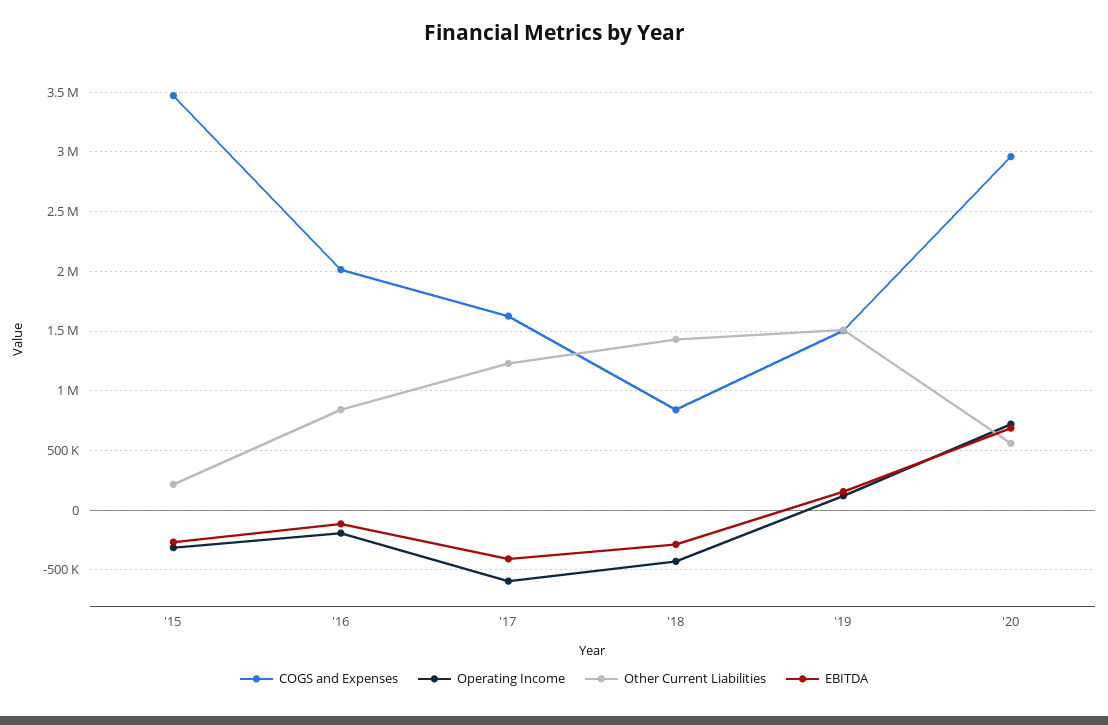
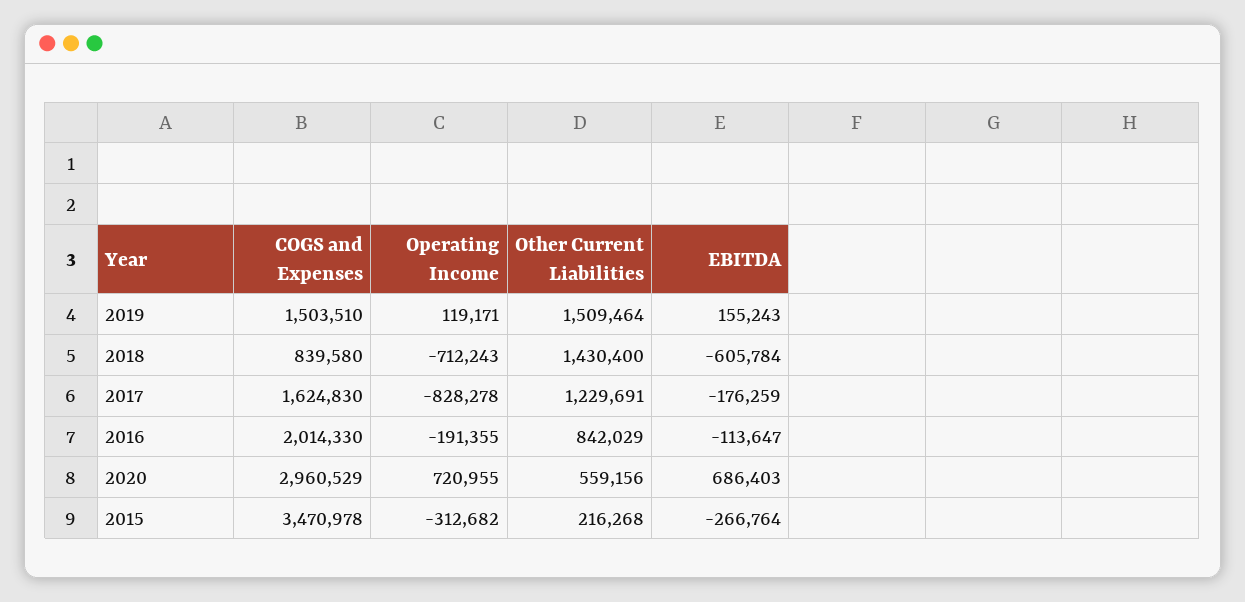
  {
    "COGS and Expenses": {
      "'15": 3470978,
      "'16": 2014330,
      "'17": 1624830,
      "'18": 839580,
      "'19": 1503510,
      "'20": 2960529
    },
    "Operating Income": {
      "'15": -312682,
      "'16": -191355,
-     "'17": -600000,
+     "'17": -828278,
-     "'18": -400000,
+     "'18": -712243,
      "'19": 119171,
      "'20": 720955
    },
    "Other Current Liabilities": {
      "'15": 216268,
      "'16": 842029,
      "'17": 1229691,
      "'18": 1430400,
      "'19": 1509464,
      "'20": 559156
    },
    "EBITDA": {
      "'15": -266764,
      "'16": -113647,
-     "'17": -400000,
+     "'17": -176259,
-     "'18": -300000,
+     "'18": -605784,
      "'19": 155243,
      "'20": 686403
    }
  }

